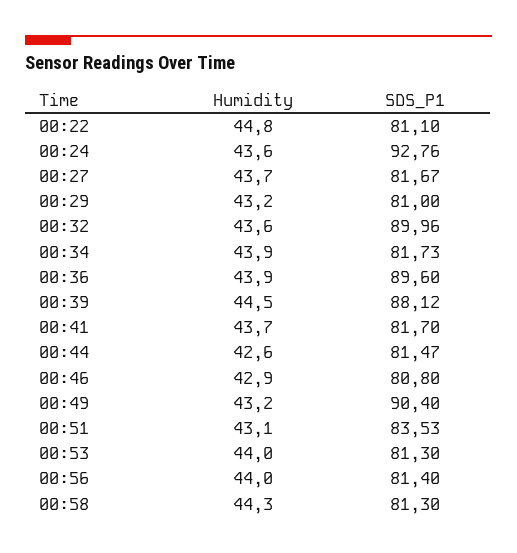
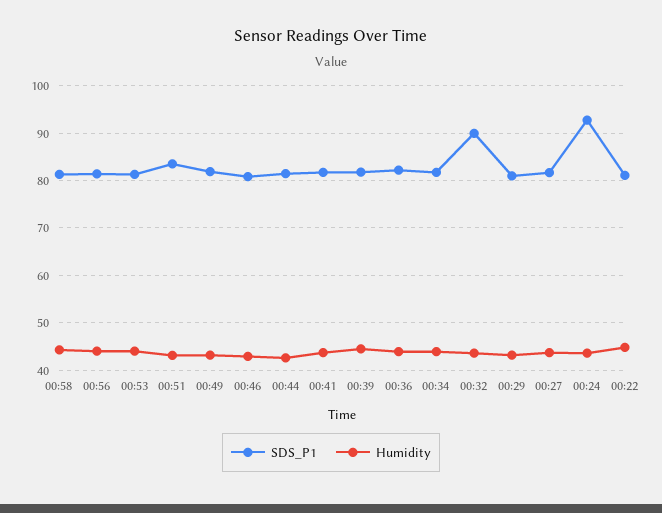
  {
    "Humidity": {
      "00:22": 44.8,
      "00:24": 43.6,
      "00:27": 43.7,
      "00:29": 43.2,
      "00:32": 43.6,
      "00:34": 43.9,
      "00:36": 43.9,
      "00:39": 44.5,
      "00:41": 43.7,
      "00:44": 42.6,
      "00:46": 42.9,
      "00:49": 43.2,
      "00:51": 43.1,
      "00:53": 44,
      "00:56": 44,
      "00:58": 44.3
    },
    "SDS_P1": {
      "00:22": 81.1,
      "00:24": 92.76,
      "00:27": 81.67,
      "00:29": 81,
      "00:32": 89.96,
      "00:34": 81.73,
-     "00:36": 89.6,
+     "00:36": 82,
-     "00:39": 88.12,
+     "00:39": 82,
      "00:41": 81.7,
      "00:44": 81.47,
      "00:46": 80.8,
-     "00:49": 90.4,
+     "00:49": 82,
      "00:51": 83.53,
      "00:53": 81.3,
      "00:56": 81.4,
      "00:58": 81.3
    }
  }

